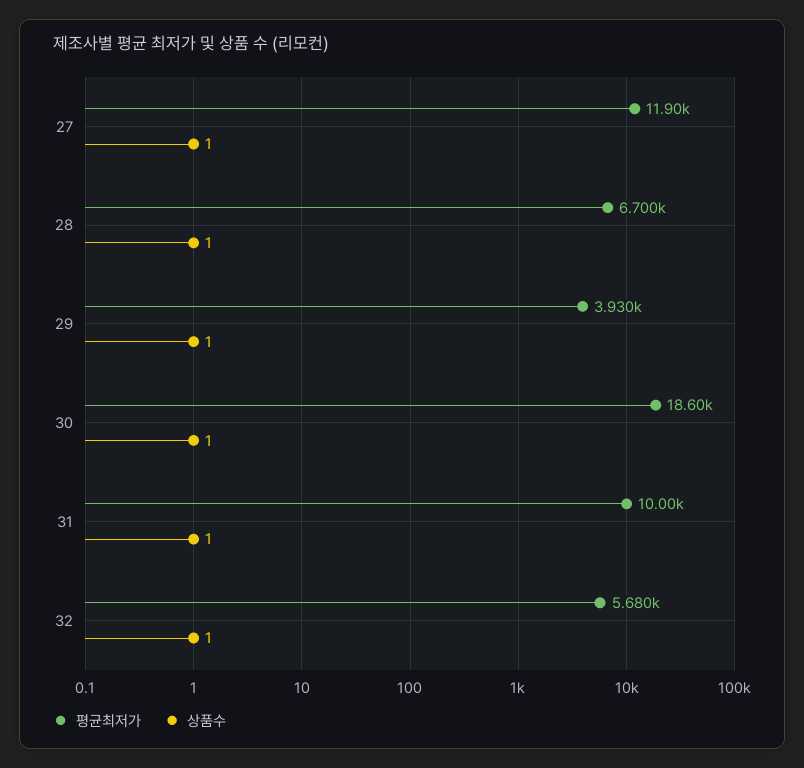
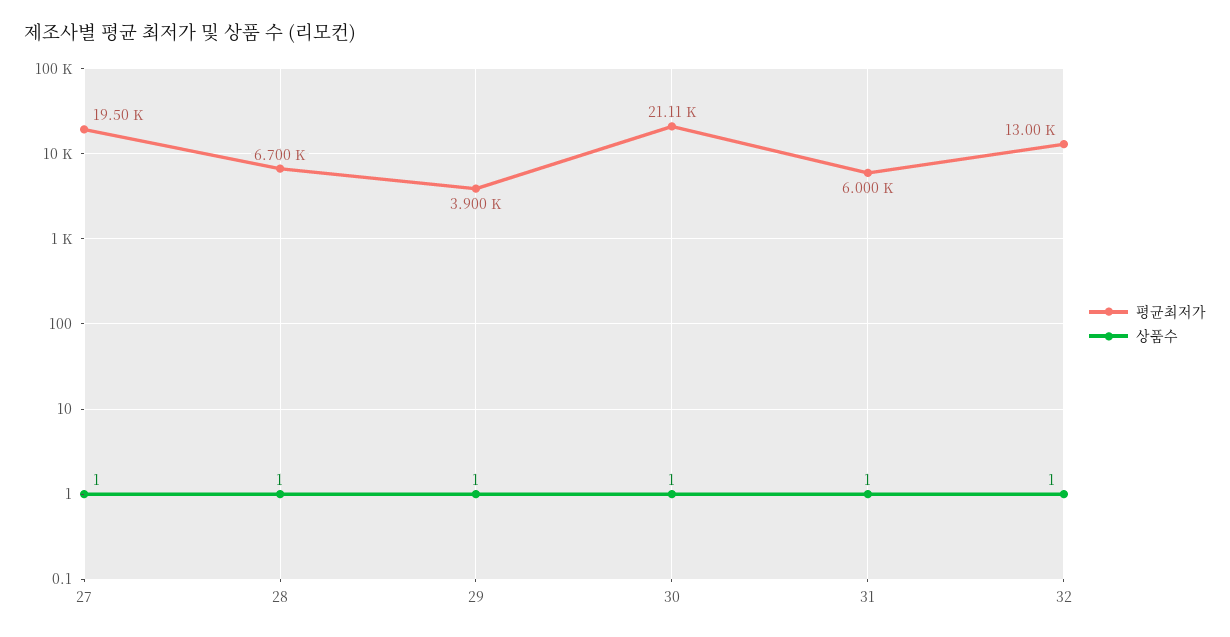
  {
    "평균최저가": {
-     "27": 11900,
+     "27": 19500,
      "28": 6700,
-     "29": 3930,
+     "29": 3900,
-     "30": 18600,
+     "30": 21110,
-     "31": 10000,
+     "31": 6000,
-     "32": 5680
+     "32": 13000
    },
    "상품수": {
      "27": 1,
      "28": 1,
      "29": 1,
      "30": 1,
      "31": 1,
      "32": 1
    }
  }

